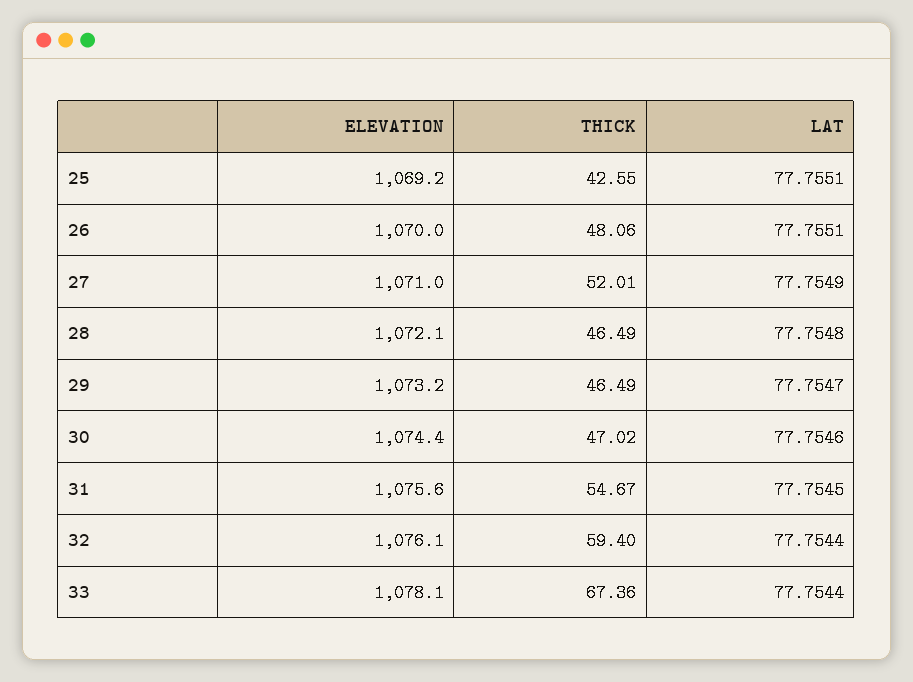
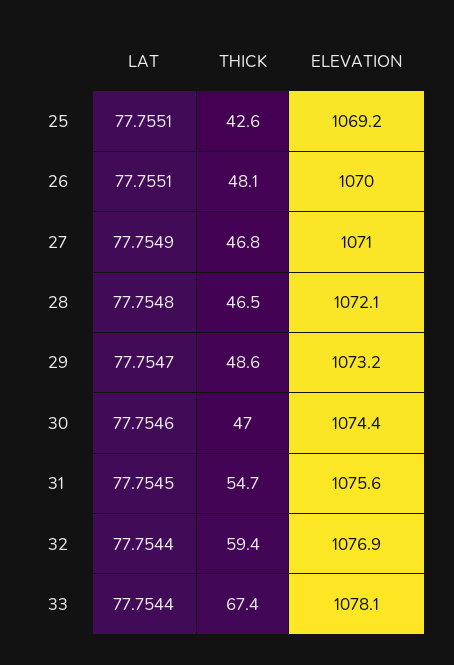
  {
    "ELEVATION": {
      "25": 1069.2,
      "26": 1070,
      "27": 1071,
      "28": 1072.1,
      "29": 1073.2,
      "30": 1074.4,
      "31": 1075.6,
-     "32": 1076.1,
+     "32": 1076.9,
      "33": 1078.1
    },
    "THICK": {
      "25": 42.55,
      "26": 48.06,
-     "27": 52.01,
+     "27": 46.8,
      "28": 46.49,
-     "29": 46.49,
+     "29": 48.6,
      "30": 47.02,
      "31": 54.67,
      "32": 59.4,
      "33": 67.36
    },
    "LAT": {
      "25": 77.7551,
      "26": 77.7551,
      "27": 77.7549,
      "28": 77.7548,
      "29": 77.7547,
      "30": 77.7546,
      "31": 77.7545,
      "32": 77.7544,
      "33": 77.7544
    }
  }

